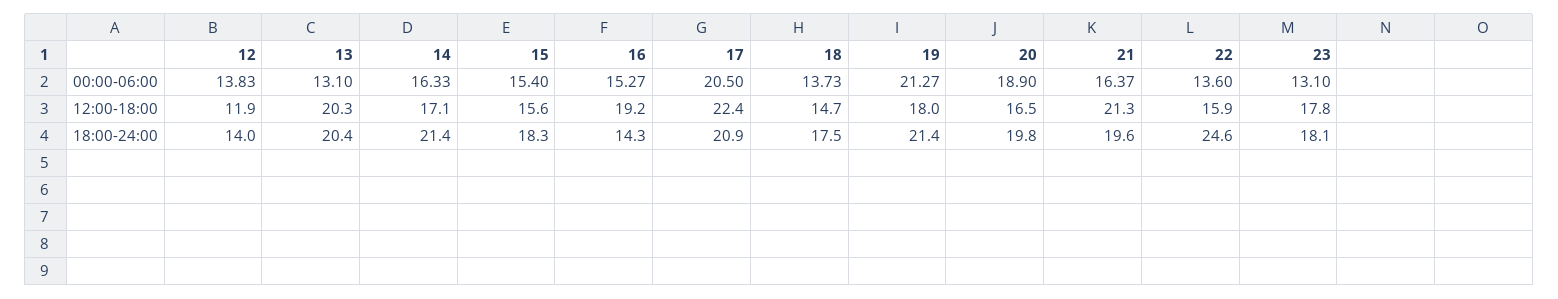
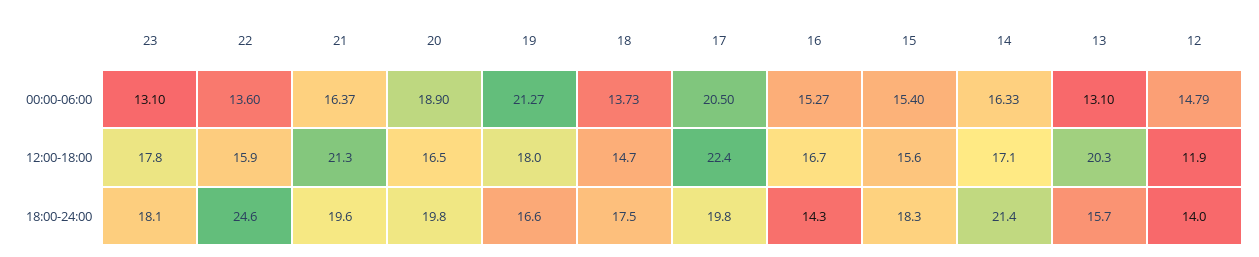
  {
    "12": {
-     "00:00-06:00": 13.83,
+     "00:00-06:00": 14.79,
      "12:00-18:00": 11.9,
      "18:00-24:00": 14
    },
    "13": {
      "00:00-06:00": 13.1,
      "12:00-18:00": 20.3,
-     "18:00-24:00": 20.4
+     "18:00-24:00": 15.7
    },
    "14": {
      "00:00-06:00": 16.33,
      "12:00-18:00": 17.1,
      "18:00-24:00": 21.4
    },
    "15": {
      "00:00-06:00": 15.4,
      "12:00-18:00": 15.6,
      "18:00-24:00": 18.3
    },
    "16": {
      "00:00-06:00": 15.27,
-     "12:00-18:00": 19.2,
+     "12:00-18:00": 16.7,
      "18:00-24:00": 14.3
    },
    "17": {
      "00:00-06:00": 20.5,
      "12:00-18:00": 22.4,
-     "18:00-24:00": 20.9
+     "18:00-24:00": 19.8
    },
    "18": {
      "00:00-06:00": 13.73,
      "12:00-18:00": 14.7,
      "18:00-24:00": 17.5
    },
    "19": {
      "00:00-06:00": 21.27,
      "12:00-18:00": 18,
-     "18:00-24:00": 21.4
+     "18:00-24:00": 16.6
    },
    "20": {
      "00:00-06:00": 18.9,
      "12:00-18:00": 16.5,
      "18:00-24:00": 19.8
    },
    "21": {
      "00:00-06:00": 16.37,
      "12:00-18:00": 21.3,
      "18:00-24:00": 19.6
    },
    "22": {
      "00:00-06:00": 13.6,
      "12:00-18:00": 15.9,
      "18:00-24:00": 24.6
    },
    "23": {
      "00:00-06:00": 13.1,
      "12:00-18:00": 17.8,
      "18:00-24:00": 18.1
    }
  }

